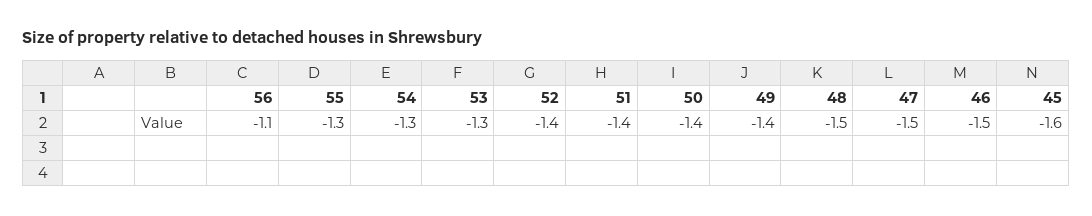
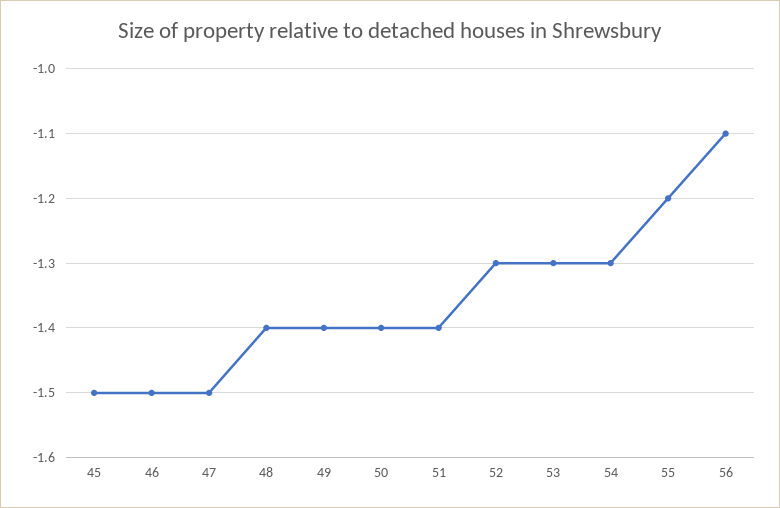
  {
    "56": -1.1,
-   "55": -1.3,
+   "55": -1.2,
    "54": -1.3,
    "53": -1.3,
-   "52": -1.4,
+   "52": -1.3,
    "51": -1.4,
    "50": -1.4,
    "49": -1.4,
-   "48": -1.5,
+   "48": -1.4,
    "47": -1.5,
    "46": -1.5,
-   "45": -1.6
+   "45": -1.5
  }

